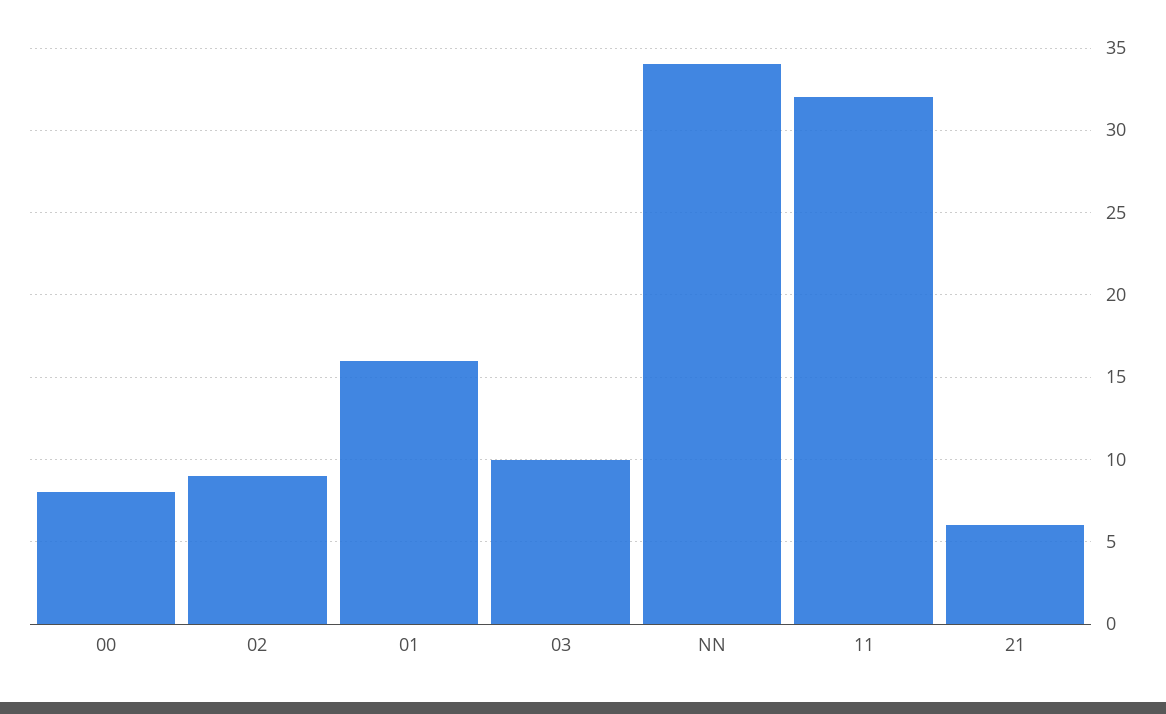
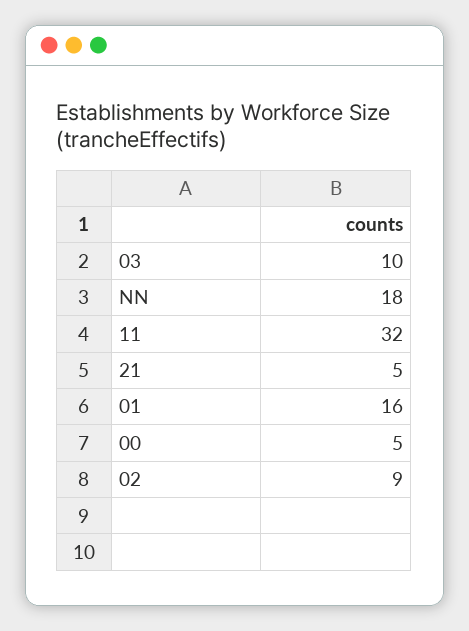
  {
-   "00": 8,
+   "00": 5,
    "02": 9,
    "01": 16,
    "03": 10,
-   "NN": 34,
+   "NN": 18,
    "11": 32,
-   "21": 6
+   "21": 5
  }

